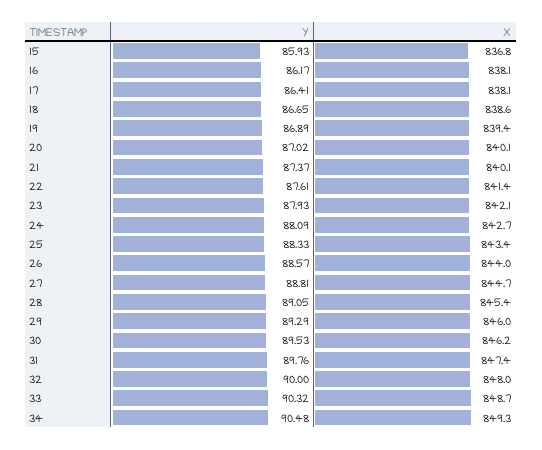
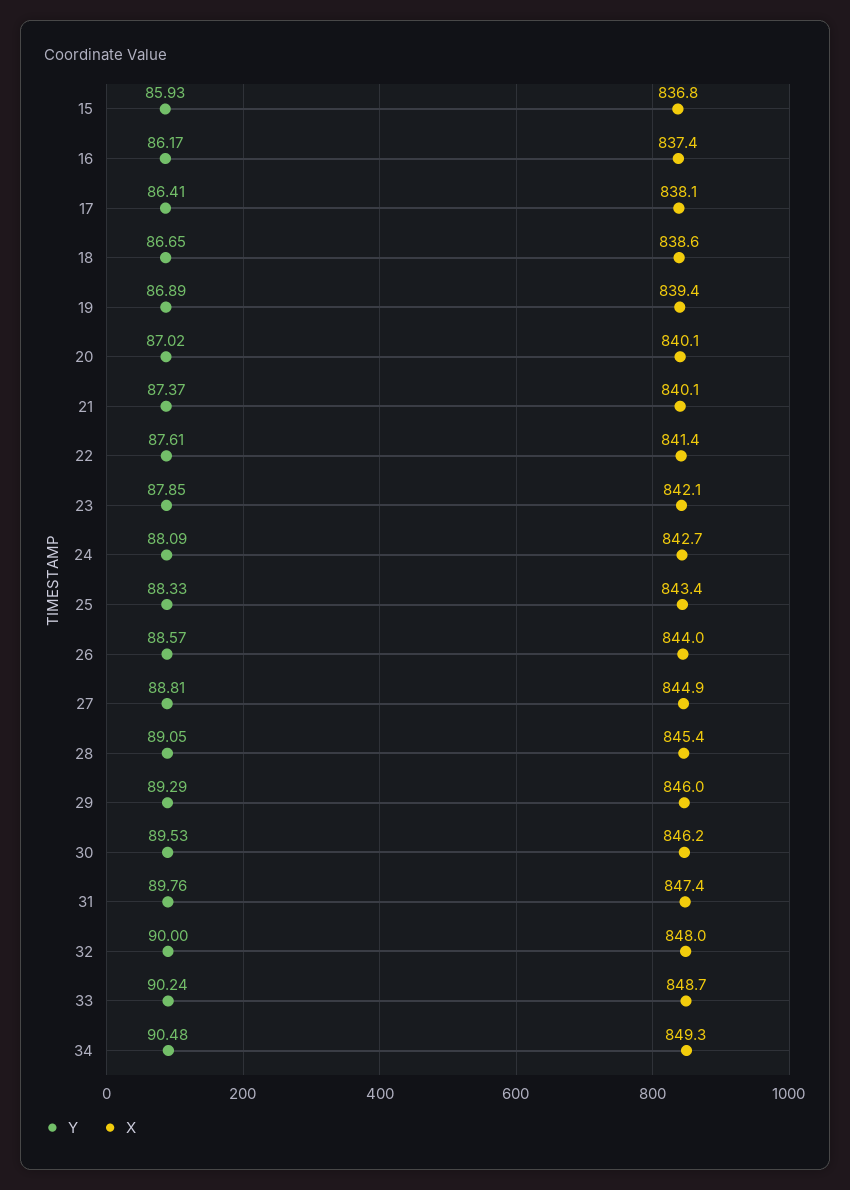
  {
    "Y": {
      "15": 85.93,
      "16": 86.17,
      "17": 86.41,
      "18": 86.65,
      "19": 86.89,
      "20": 87.02,
      "21": 87.37,
      "22": 87.61,
-     "23": 87.93,
+     "23": 87.85,
      "24": 88.09,
      "25": 88.33,
      "26": 88.57,
      "27": 88.81,
      "28": 89.05,
      "29": 89.29,
      "30": 89.53,
      "31": 89.76,
      "32": 90,
-     "33": 90.32,
+     "33": 90.24,
      "34": 90.48
    },
    "X": {
      "15": 836.8,
-     "16": 838.1,
+     "16": 837.4,
      "17": 838.1,
      "18": 838.6,
      "19": 839.4,
      "20": 840.1,
      "21": 840.1,
      "22": 841.4,
      "23": 842.1,
      "24": 842.7,
      "25": 843.4,
      "26": 844,
-     "27": 844.7,
+     "27": 844.9,
      "28": 845.4,
      "29": 846,
      "30": 846.2,
      "31": 847.4,
      "32": 848,
      "33": 848.7,
      "34": 849.3
    }
  }

